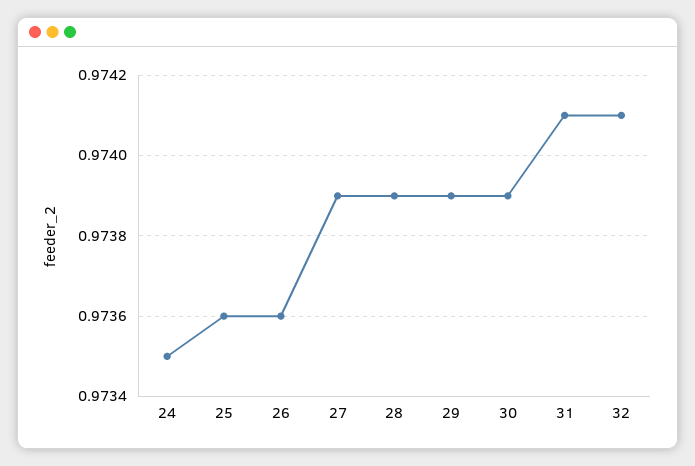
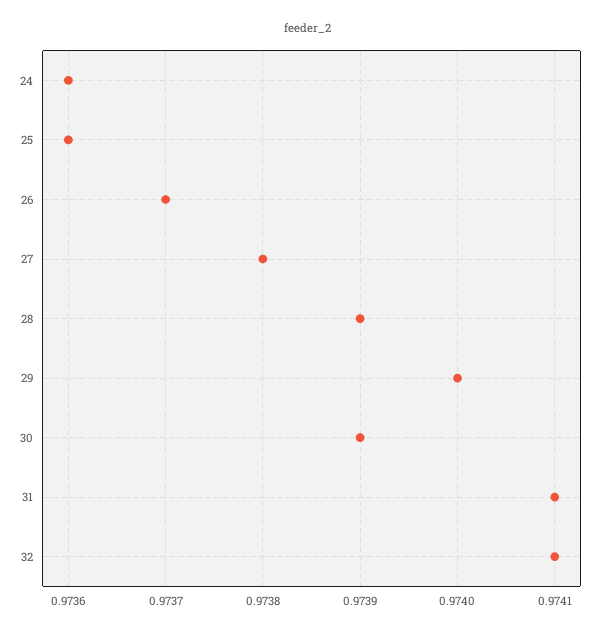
  {
-   "24": 0.9735,
+   "24": 0.9736,
    "25": 0.9736,
-   "26": 0.9736,
+   "26": 0.9737,
-   "27": 0.9739,
+   "27": 0.9738,
    "28": 0.9739,
-   "29": 0.9739,
+   "29": 0.974,
    "30": 0.9739,
    "31": 0.9741,
    "32": 0.9741
  }

